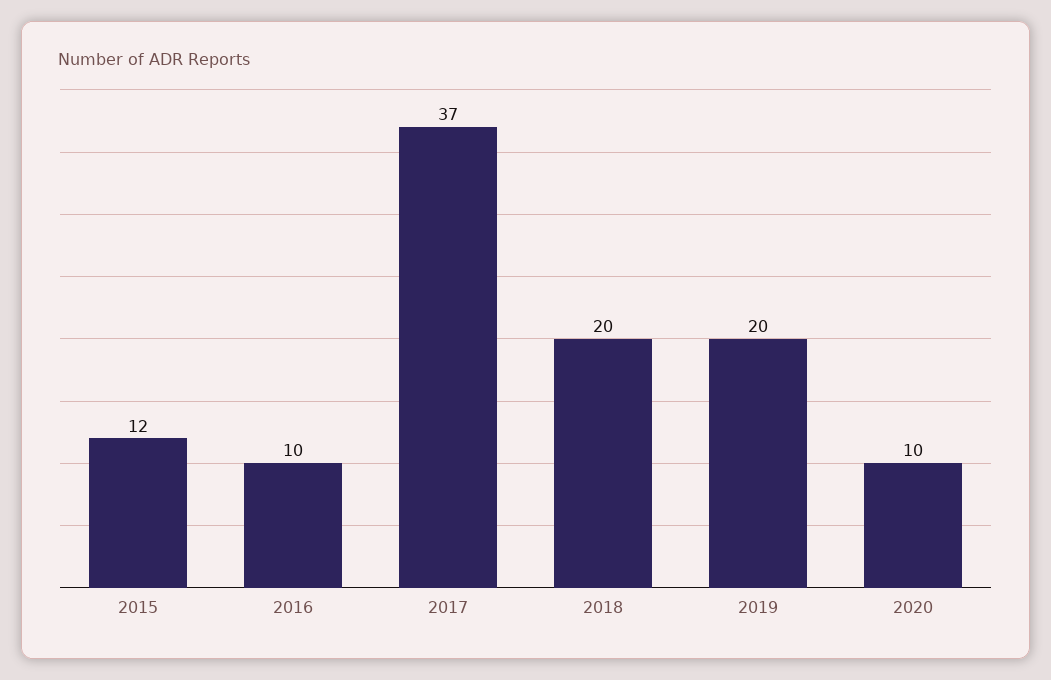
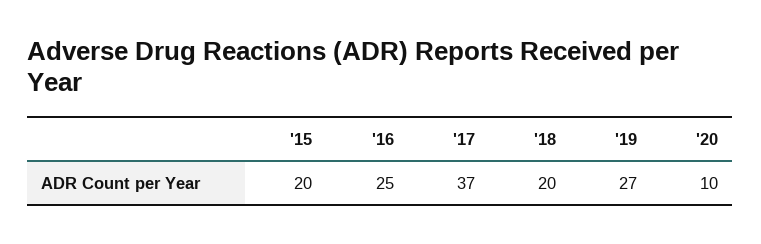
  {
-   "2015": 12,
+   "2015": 20,
-   "2016": 10,
+   "2016": 25,
    "2017": 37,
    "2018": 20,
-   "2019": 20,
+   "2019": 27,
    "2020": 10
  }

